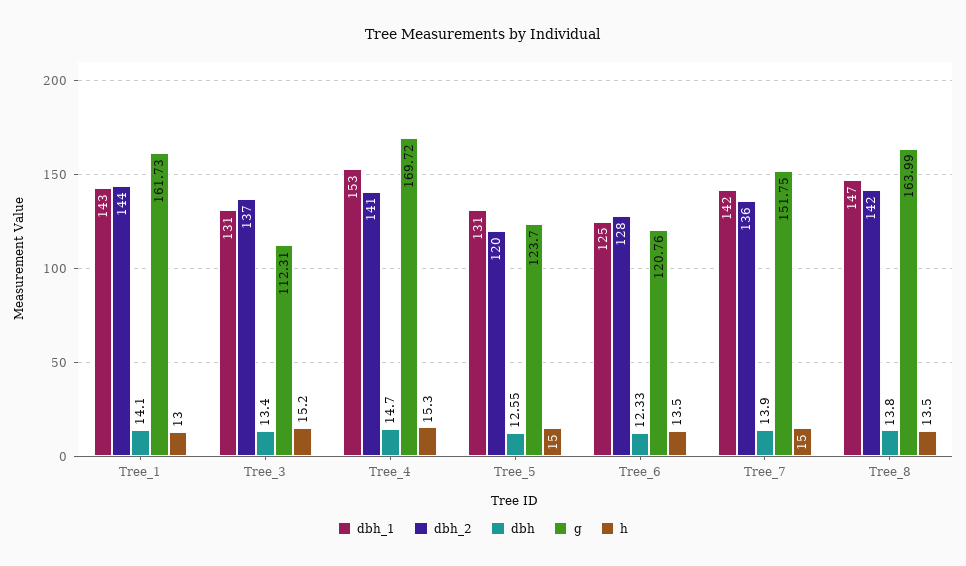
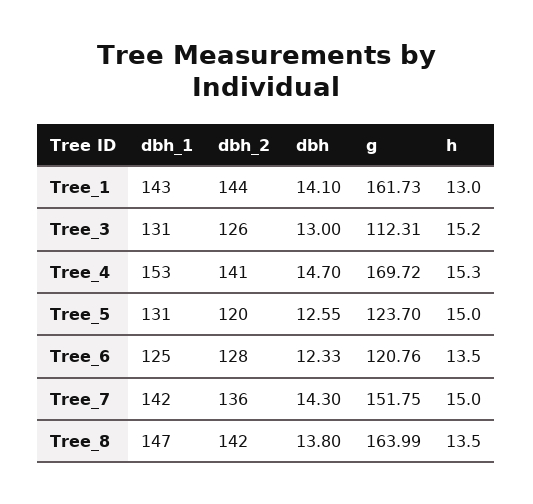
  {
    "dbh_1": {
      "Tree_1": 143,
      "Tree_3": 131,
      "Tree_4": 153,
      "Tree_5": 131,
      "Tree_6": 125,
      "Tree_7": 142,
      "Tree_8": 147
    },
    "dbh_2": {
      "Tree_1": 144,
-     "Tree_3": 137,
+     "Tree_3": 126,
      "Tree_4": 141,
      "Tree_5": 120,
      "Tree_6": 128,
      "Tree_7": 136,
      "Tree_8": 142
    },
    "dbh": {
      "Tree_1": 14.1,
-     "Tree_3": 13.4,
+     "Tree_3": 13,
      "Tree_4": 14.7,
      "Tree_5": 12.55,
      "Tree_6": 12.33,
-     "Tree_7": 13.9,
+     "Tree_7": 14.3,
      "Tree_8": 13.8
    },
    "g": {
      "Tree_1": 161.73,
      "Tree_3": 112.31,
      "Tree_4": 169.72,
      "Tree_5": 123.7,
      "Tree_6": 120.76,
      "Tree_7": 151.75,
      "Tree_8": 163.99
    },
    "h": {
      "Tree_1": 13,
      "Tree_3": 15.2,
      "Tree_4": 15.3,
      "Tree_5": 15,
      "Tree_6": 13.5,
      "Tree_7": 15,
      "Tree_8": 13.5
    }
  }

